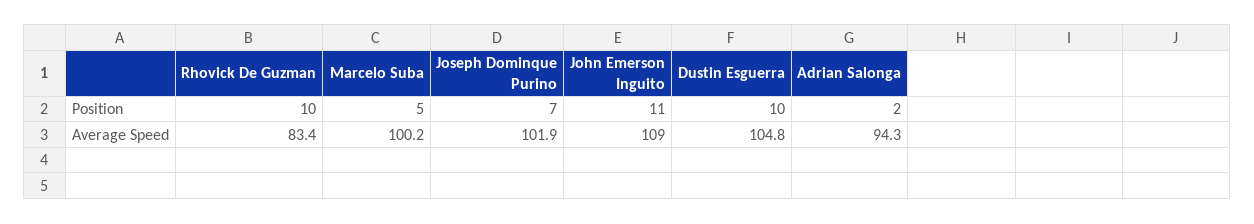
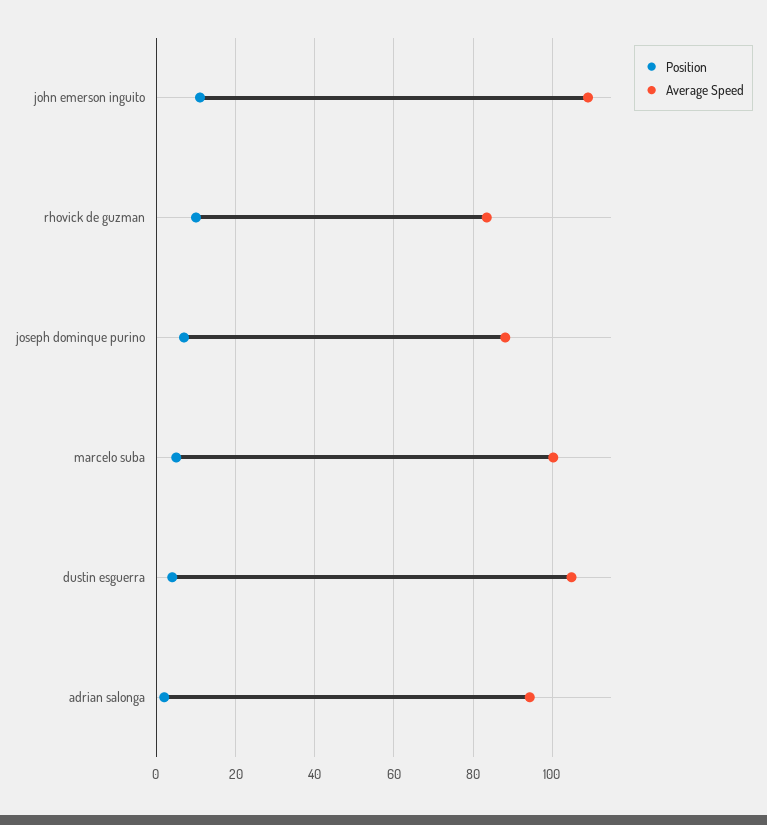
  {
    "Position": {
      "Rhovick De Guzman": 10,
      "Marcelo Suba": 5,
      "Joseph Dominque Purino": 7,
      "John Emerson Inguito": 11,
-     "Dustin Esguerra": 10,
+     "Dustin Esguerra": 4,
      "Adrian Salonga": 2
    },
    "Average Speed": {
      "Rhovick De Guzman": 83.4,
      "Marcelo Suba": 100.2,
-     "Joseph Dominque Purino": 101.9,
+     "Joseph Dominque Purino": 88,
      "John Emerson Inguito": 109,
      "Dustin Esguerra": 104.8,
      "Adrian Salonga": 94.3
    }
  }

